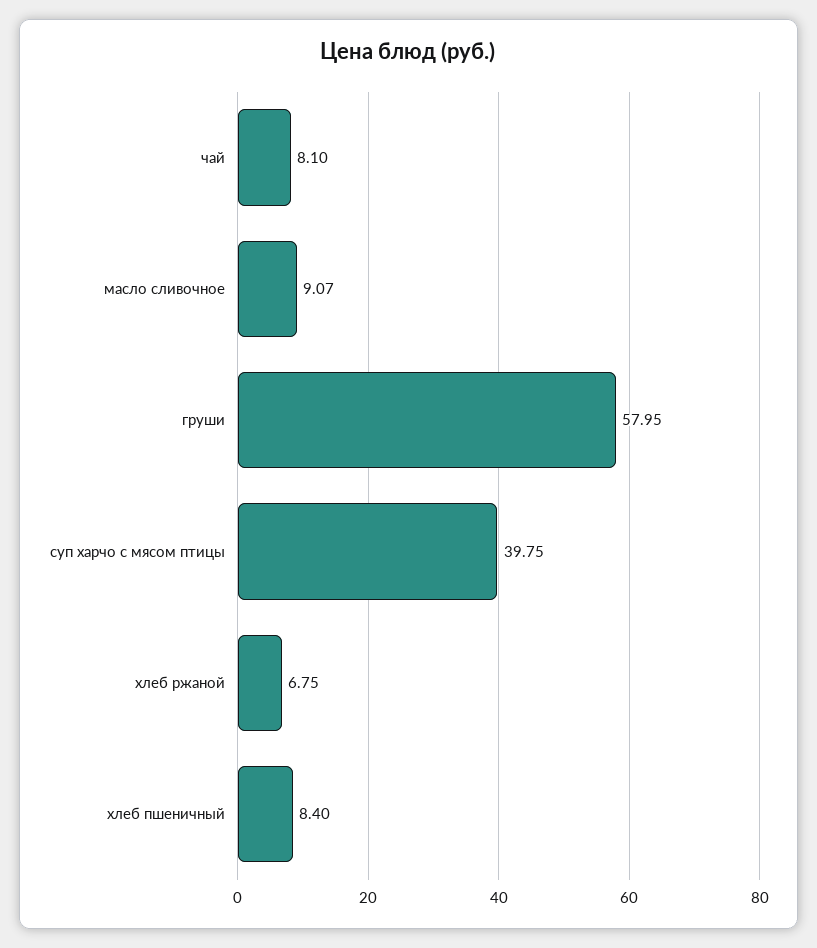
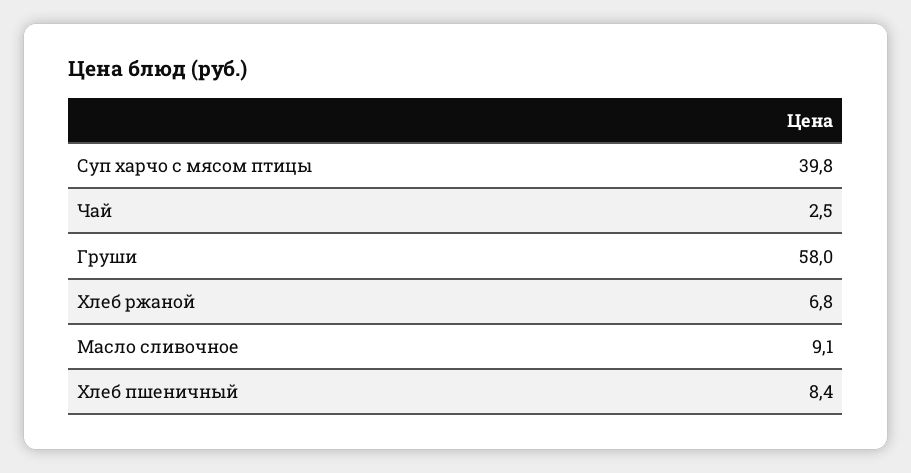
  {
-   "чай": 8.1,
+   "чай": 2.5,
    "масло сливочное": 9.07,
    "груши": 57.95,
    "суп харчо с мясом птицы": 39.75,
    "хлеб ржаной": 6.75,
    "хлеб пшеничный": 8.4
  }

